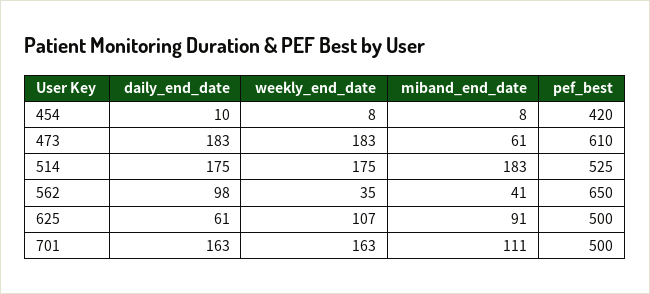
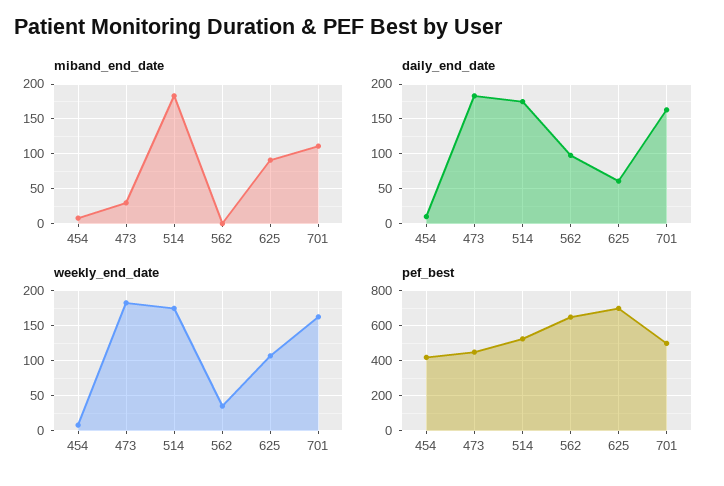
  {
    "daily_end_date": {
      "454": 10,
      "473": 183,
      "514": 175,
      "562": 98,
      "625": 61,
      "701": 163
    },
    "weekly_end_date": {
      "454": 8,
      "473": 183,
      "514": 175,
      "562": 35,
      "625": 107,
      "701": 163
    },
    "miband_end_date": {
      "454": 8,
-     "473": 61,
+     "473": 30,
      "514": 183,
-     "562": 41,
+     "562": 0,
      "625": 91,
      "701": 111
    },
    "pef_best": {
      "454": 420,
-     "473": 610,
+     "473": 450,
      "514": 525,
      "562": 650,
-     "625": 500,
+     "625": 700,
      "701": 500
    }
  }

